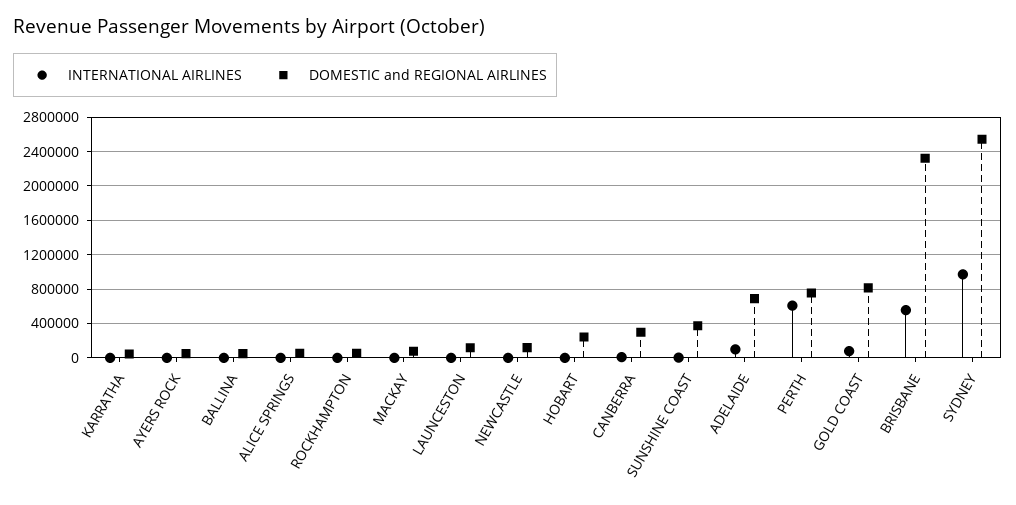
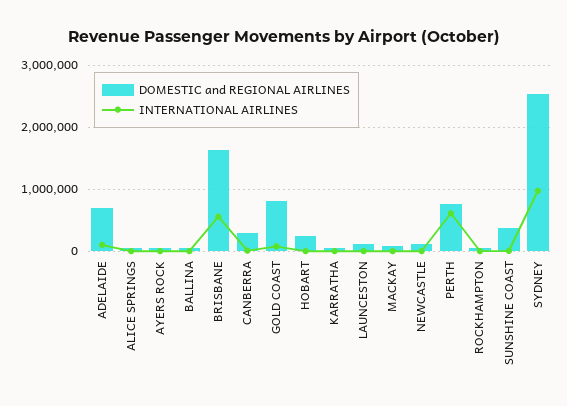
  {
    "INTERNATIONAL AIRLINES": {
      "KARRATHA": 0,
      "AYERS ROCK": 0,
      "BALLINA": 0,
      "ALICE SPRINGS": 0,
      "ROCKHAMPTON": 0,
      "MACKAY": 0,
      "LAUNCESTON": 0,
      "NEWCASTLE": 0,
      "HOBART": 0,
      "CANBERRA": 0,
      "SUNSHINE COAST": 0,
      "ADELAIDE": 100000,
      "PERTH": 600000,
      "GOLD COAST": 100000,
      "BRISBANE": 600000,
      "SYDNEY": 1000000
    },
    "DOMESTIC and REGIONAL AIRLINES": {
      "KARRATHA": 0,
      "AYERS ROCK": 0,
      "BALLINA": 0,
      "ALICE SPRINGS": 100000,
      "ROCKHAMPTON": 100000,
      "MACKAY": 100000,
      "LAUNCESTON": 100000,
      "NEWCASTLE": 100000,
      "HOBART": 200000,
      "CANBERRA": 300000,
      "SUNSHINE COAST": 400000,
      "ADELAIDE": 700000,
      "PERTH": 800000,
      "GOLD COAST": 800000,
-     "BRISBANE": 2300000,
+     "BRISBANE": 1600000,
      "SYDNEY": 2500000
    }
  }

